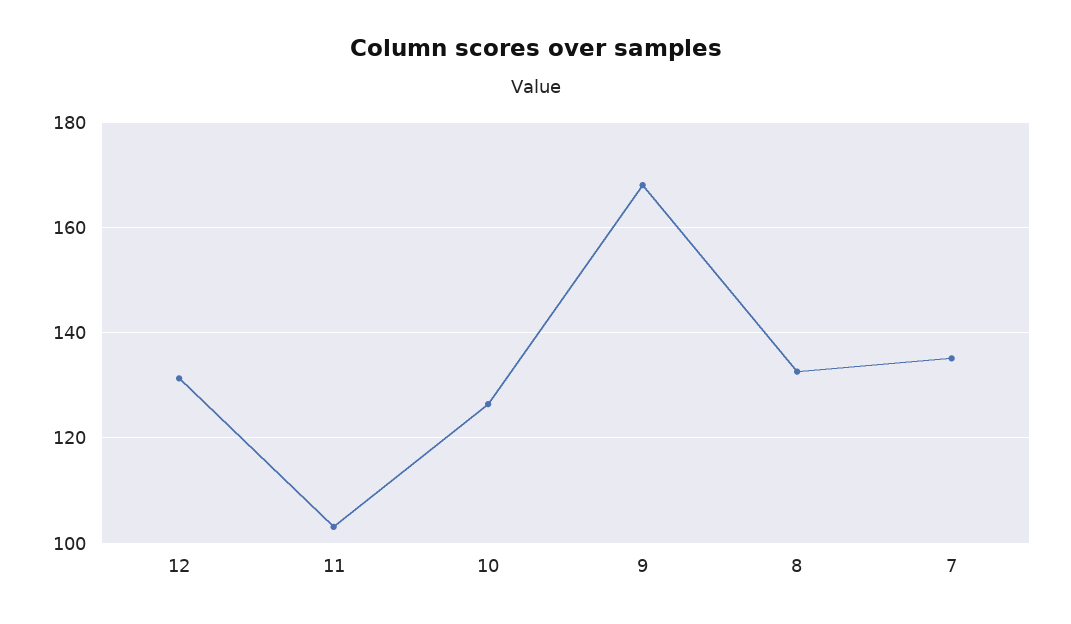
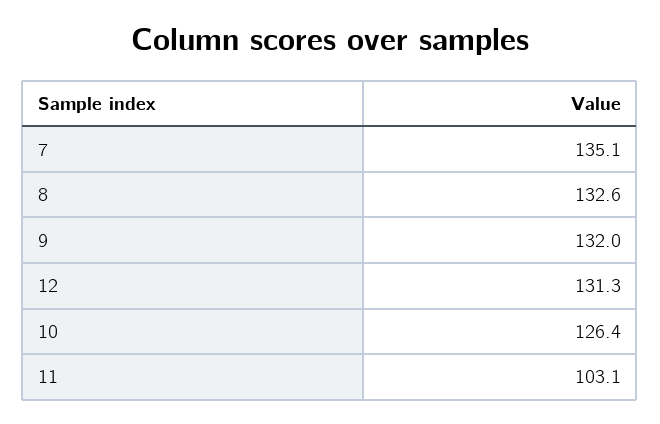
  {
    "12": 131.3,
    "11": 103.1,
    "10": 126.4,
-   "9": 168,
+   "9": 132,
    "8": 132.6,
    "7": 135.1
  }

